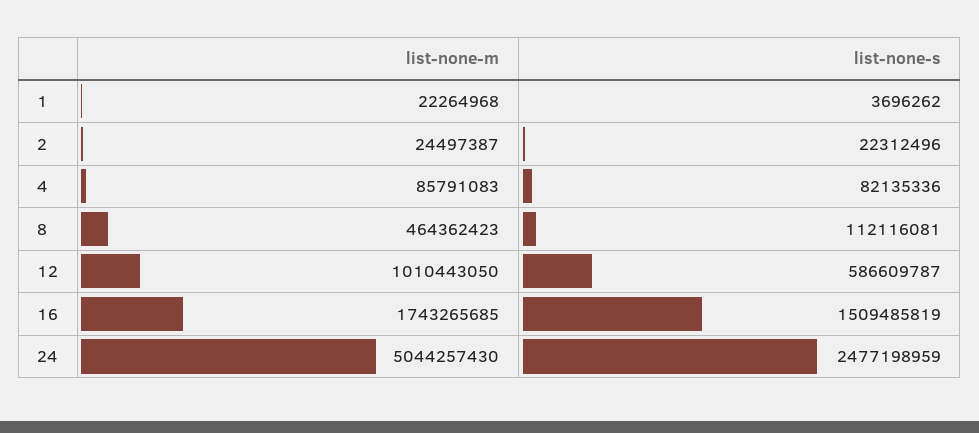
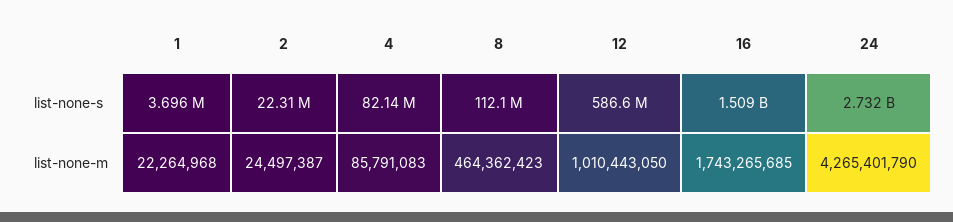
  {
    "list-none-m": {
      "1": 22264968,
      "2": 24497387,
      "4": 85791083,
      "8": 464362423,
      "12": 1010443050,
      "16": 1743265685,
-     "24": 5044257430
+     "24": 4265401790
    },
    "list-none-s": {
      "1": 3696262,
      "2": 22312496,
      "4": 82135336,
      "8": 112116081,
      "12": 586609787,
      "16": 1509485819,
-     "24": 2477198959
+     "24": 2732000000
    }
  }

